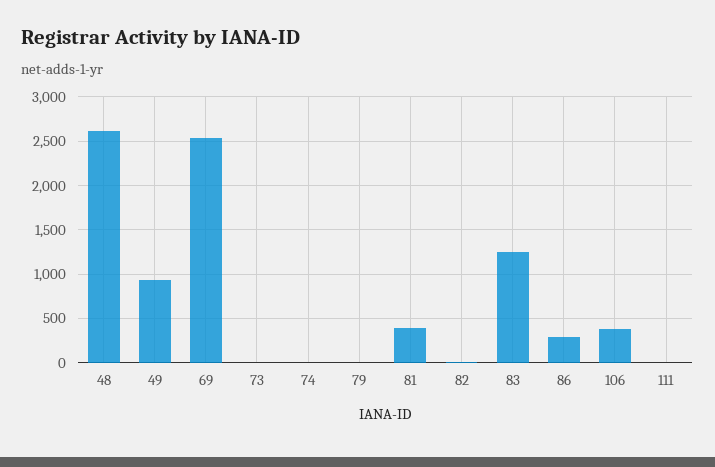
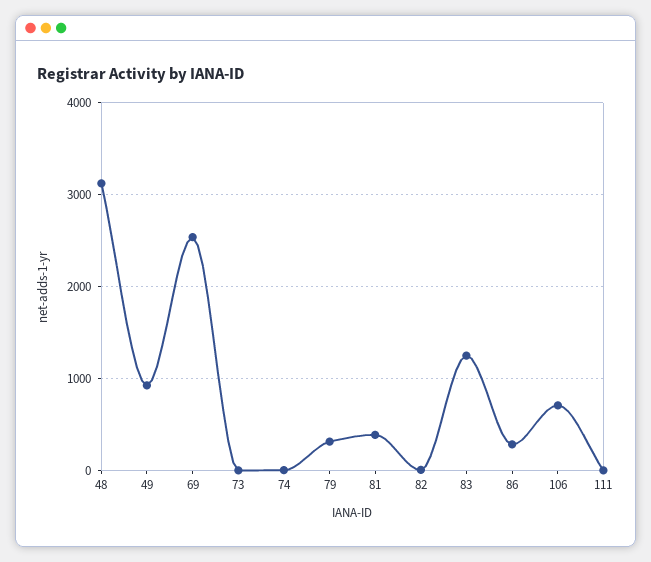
  {
-   "48": 2600,
+   "48": 3100,
    "49": 900,
    "69": 2500,
    "73": 0,
    "74": 0,
-   "79": 0,
+   "79": 300,
    "81": 400,
    "82": 0,
    "83": 1300,
    "86": 300,
-   "106": 400,
+   "106": 700,
    "111": 0
  }

